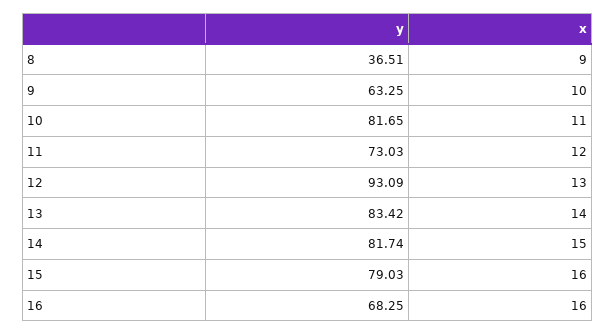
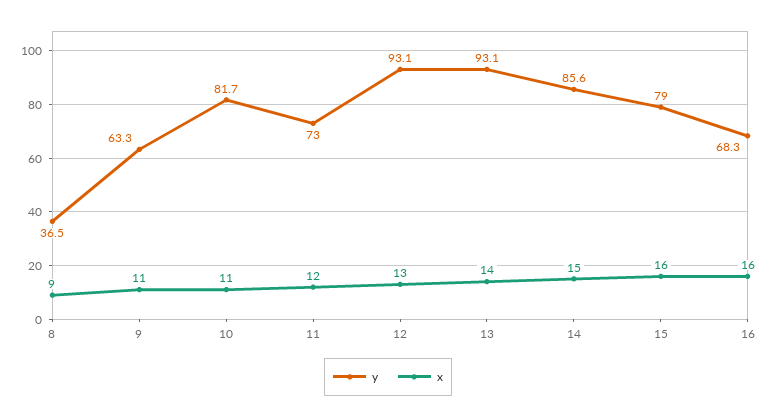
  {
    "y": {
      "8": 36.51,
      "9": 63.25,
      "10": 81.65,
      "11": 73.03,
      "12": 93.09,
-     "13": 83.42,
+     "13": 93.1,
-     "14": 81.74,
+     "14": 85.6,
      "15": 79.03,
      "16": 68.25
    },
    "x": {
      "8": 9,
-     "9": 10,
+     "9": 11,
      "10": 11,
      "11": 12,
      "12": 13,
      "13": 14,
      "14": 15,
      "15": 16,
      "16": 16
    }
  }

